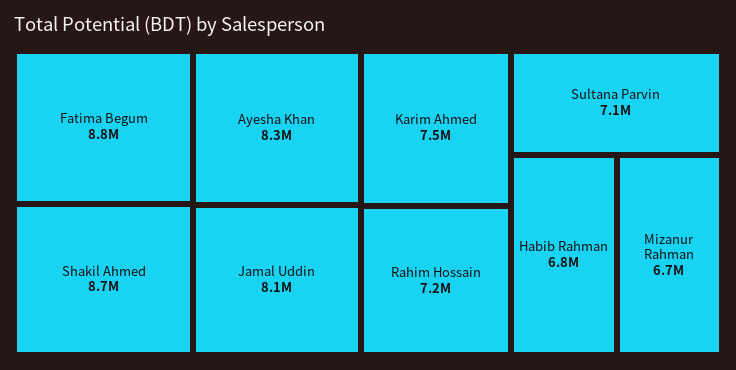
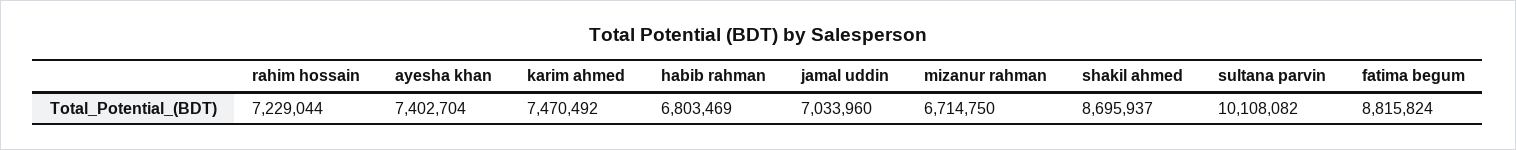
  {
    "Fatima Begum": 8815824,
    "Shakil Ahmed": 8695937,
-   "Ayesha Khan": 8300000,
+   "Ayesha Khan": 7402704,
-   "Jamal Uddin": 8100000,
+   "Jamal Uddin": 7033960,
    "Karim Ahmed": 7470492,
    "Rahim Hossain": 7229044,
-   "Sultana Parvin": 7100000,
+   "Sultana Parvin": 10108082,
    "Habib Rahman": 6803469,
    "Mizanur Rahman": 6714750
  }

